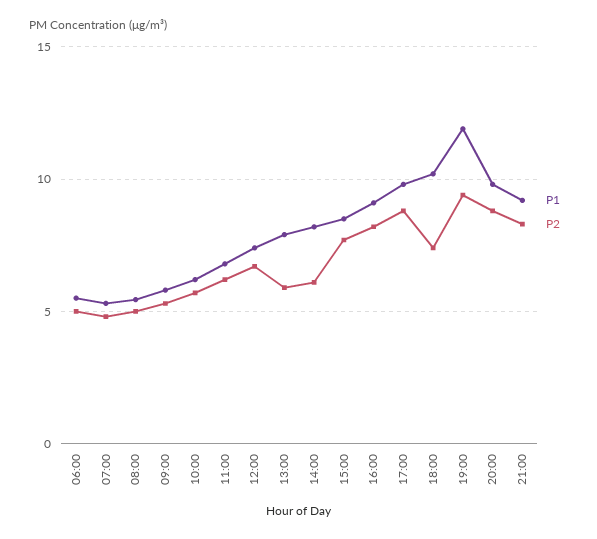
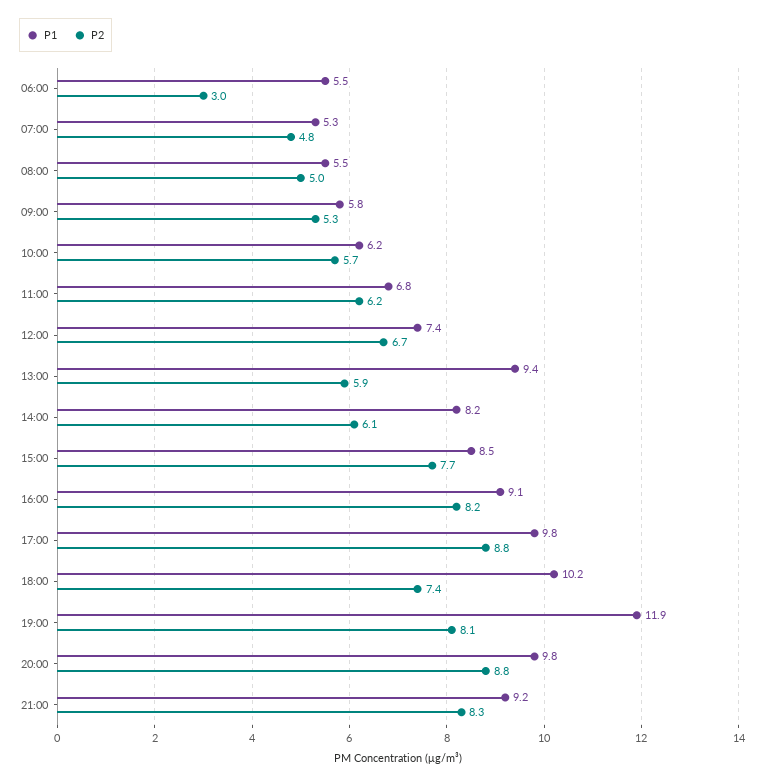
  {
    "P1": {
      "06:00": 5.5,
      "07:00": 5.3,
      "08:00": 5.5,
      "09:00": 5.8,
      "10:00": 6.2,
      "11:00": 6.8,
      "12:00": 7.4,
-     "13:00": 8,
+     "13:00": 9.4,
      "14:00": 8.2,
      "15:00": 8.5,
      "16:00": 9.1,
      "17:00": 9.8,
      "18:00": 10.2,
      "19:00": 11.9,
      "20:00": 9.8,
      "21:00": 9.2
    },
    "P2": {
-     "06:00": 5,
+     "06:00": 3,
      "07:00": 4.8,
      "08:00": 5,
      "09:00": 5.3,
      "10:00": 5.7,
      "11:00": 6.2,
      "12:00": 6.7,
      "13:00": 5.9,
      "14:00": 6.1,
      "15:00": 7.7,
      "16:00": 8.2,
      "17:00": 8.8,
      "18:00": 7.4,
-     "19:00": 9.5,
+     "19:00": 8.1,
      "20:00": 8.8,
      "21:00": 8.3
    }
  }

